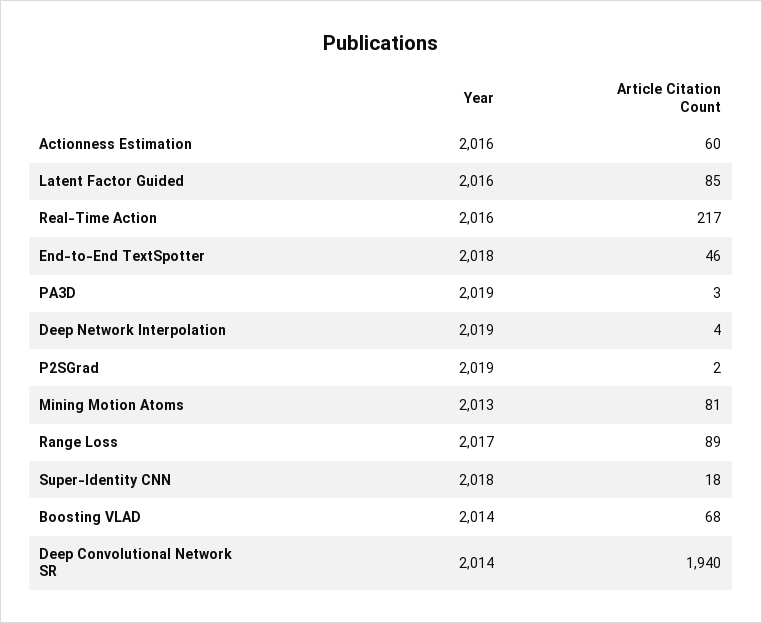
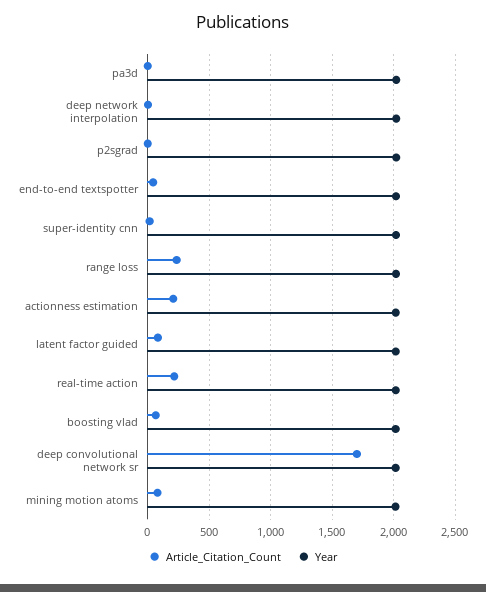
  {
    "Year": {
      "Actionness Estimation": 2016,
      "Latent Factor Guided": 2016,
      "Real-Time Action": 2016,
      "End-to-End TextSpotter": 2018,
      "PA3D": 2019,
      "Deep Network Interpolation": 2019,
      "P2SGrad": 2019,
      "Mining Motion Atoms": 2013,
      "Range Loss": 2017,
      "Super-Identity CNN": 2018,
      "Boosting VLAD": 2014,
      "Deep Convolutional Network SR": 2014
    },
    "Article Citation Count": {
-     "Actionness Estimation": 60,
+     "Actionness Estimation": 200,
      "Latent Factor Guided": 85,
      "Real-Time Action": 217,
      "End-to-End TextSpotter": 46,
      "PA3D": 3,
      "Deep Network Interpolation": 4,
      "P2SGrad": 2,
      "Mining Motion Atoms": 81,
-     "Range Loss": 89,
+     "Range Loss": 250,
      "Super-Identity CNN": 18,
      "Boosting VLAD": 68,
-     "Deep Convolutional Network SR": 1940
+     "Deep Convolutional Network SR": 1700
    }
  }

